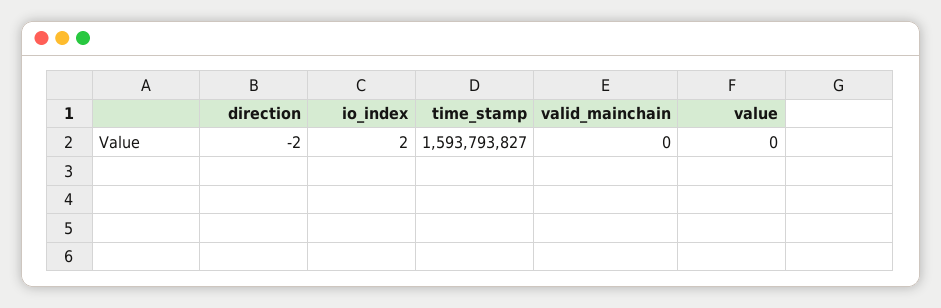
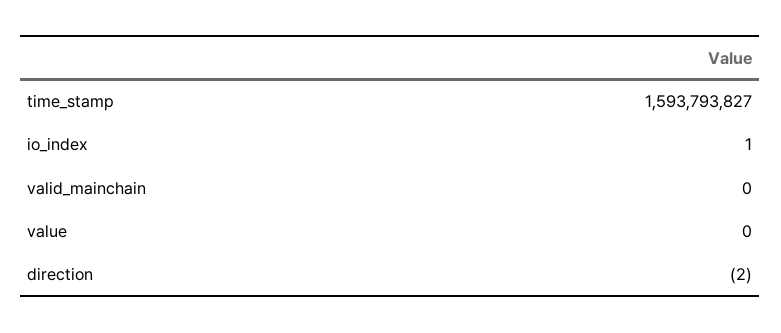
  {
    "direction": -2,
-   "io_index": 2,
+   "io_index": 1,
    "time_stamp": 1593793827,
    "valid_mainchain": 0,
    "value": 0
  }

